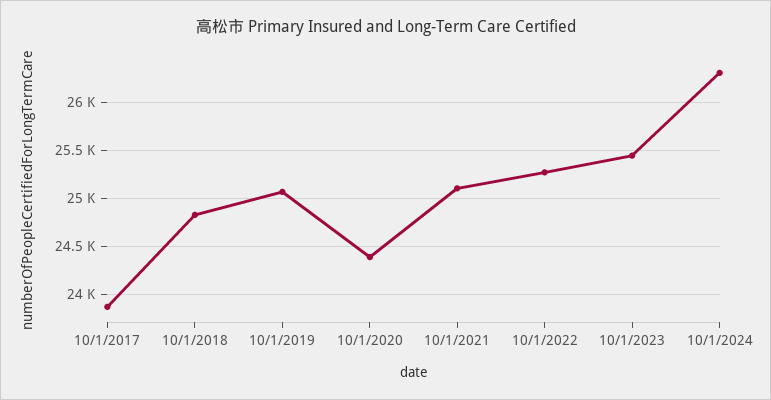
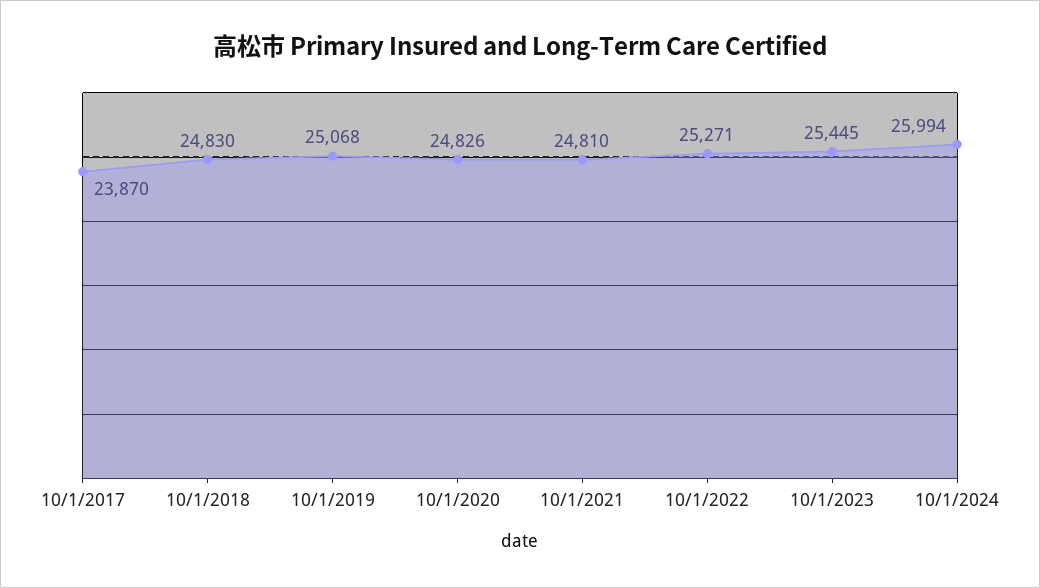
  {
    "10/1/2017": 23870,
    "10/1/2018": 24830,
    "10/1/2019": 25068,
-   "10/1/2020": 24400,
+   "10/1/2020": 24826,
-   "10/1/2021": 25100,
+   "10/1/2021": 24810,
    "10/1/2022": 25271,
    "10/1/2023": 25445,
-   "10/1/2024": 26300
+   "10/1/2024": 25994
  }

